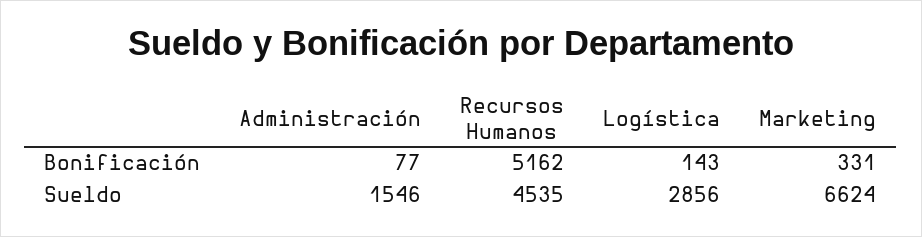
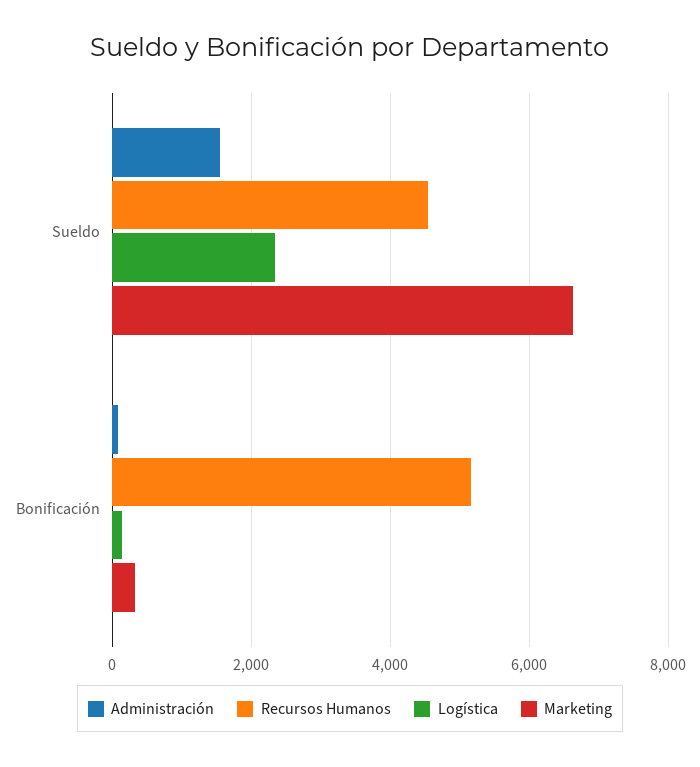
  {
    "Administración": {
      "Bonificación": 77,
      "Sueldo": 1546
    },
    "Recursos Humanos": {
      "Bonificación": 5162,
      "Sueldo": 4535
    },
    "Logística": {
      "Bonificación": 143,
-     "Sueldo": 2856
+     "Sueldo": 2400
    },
    "Marketing": {
      "Bonificación": 331,
      "Sueldo": 6624
    }
  }

